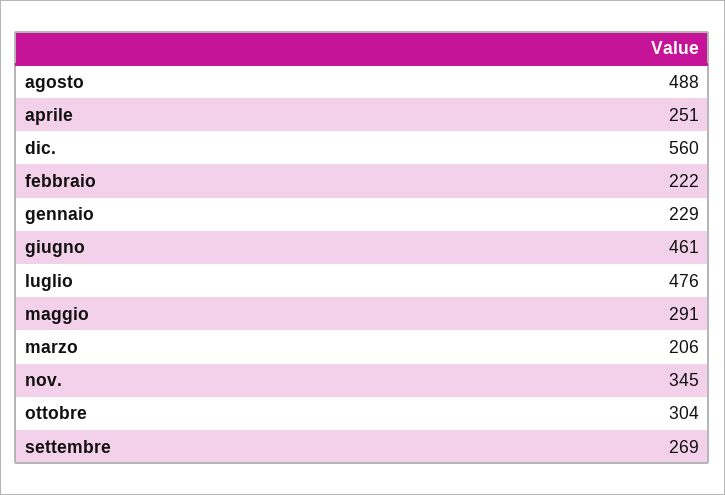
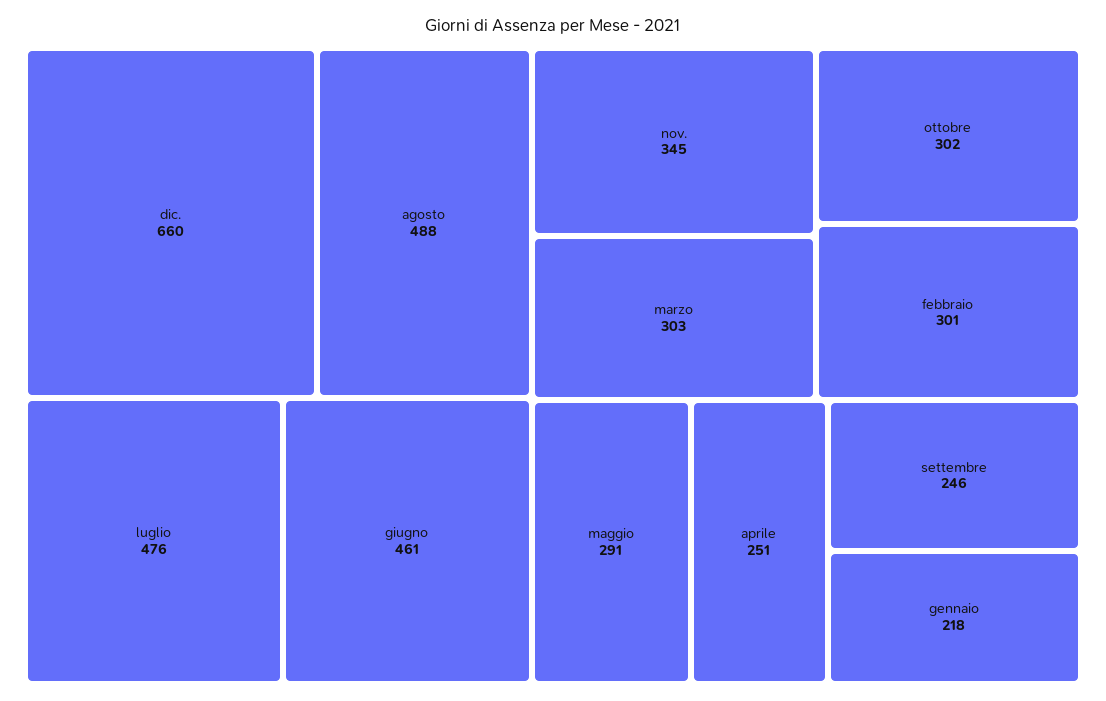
  {
    "agosto": 488,
    "aprile": 251,
-   "dic.": 560,
+   "dic.": 660,
-   "febbraio": 222,
+   "febbraio": 301,
-   "gennaio": 229,
+   "gennaio": 218,
    "giugno": 461,
    "luglio": 476,
    "maggio": 291,
-   "marzo": 206,
+   "marzo": 303,
    "nov.": 345,
-   "ottobre": 304,
+   "ottobre": 302,
-   "settembre": 269
+   "settembre": 246
  }

